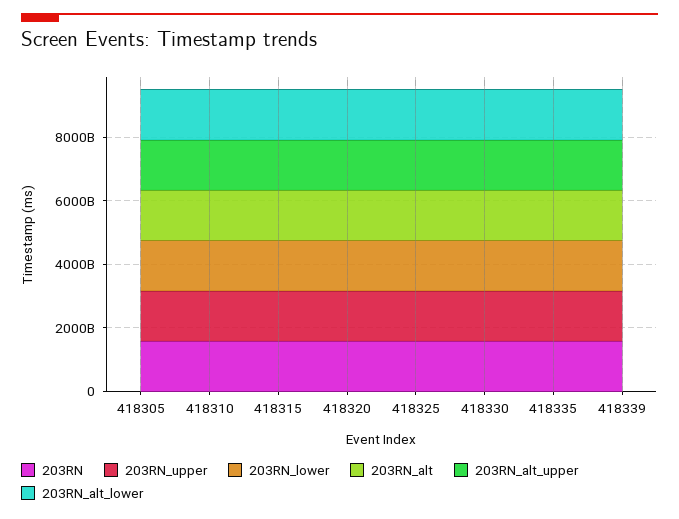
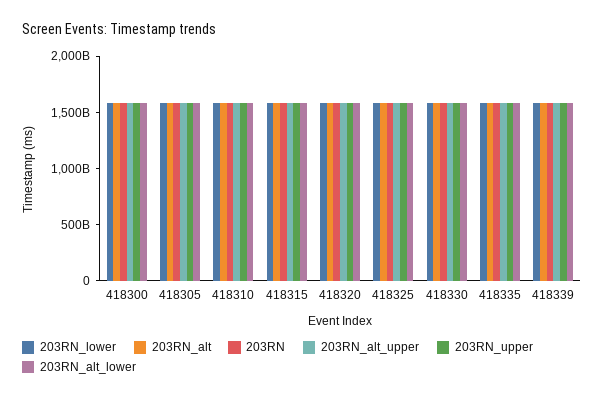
  {
    "203RN": {
      "418305": 1600000000000,
      "418310": 1600000000000,
      "418315": 1600000000000,
      "418320": 1600000000000,
      "418325": 1600000000000,
      "418330": 1600000000000,
      "418335": 1600000000000,
-     "418339": 1600000000000
+     "418339": 1600000000000,
+     "418300": 1600000000000
    },
    "203RN_upper": {
      "418305": 1600000000000,
      "418310": 1600000000000,
      "418315": 1600000000000,
      "418320": 1600000000000,
      "418325": 1600000000000,
      "418330": 1600000000000,
      "418335": 1600000000000,
-     "418339": 1600000000000
+     "418339": 1600000000000,
+     "418300": 1600000000000
    },
    "203RN_lower": {
      "418305": 1600000000000,
      "418310": 1600000000000,
      "418315": 1600000000000,
      "418320": 1600000000000,
      "418325": 1600000000000,
      "418330": 1600000000000,
      "418335": 1600000000000,
-     "418339": 1600000000000
+     "418339": 1600000000000,
+     "418300": 1600000000000
    },
    "203RN_alt": {
      "418305": 1600000000000,
      "418310": 1600000000000,
      "418315": 1600000000000,
      "418320": 1600000000000,
      "418325": 1600000000000,
      "418330": 1600000000000,
      "418335": 1600000000000,
-     "418339": 1600000000000
+     "418339": 1600000000000,
+     "418300": 1600000000000
    },
    "203RN_alt_upper": {
      "418305": 1600000000000,
      "418310": 1600000000000,
      "418315": 1600000000000,
      "418320": 1600000000000,
      "418325": 1600000000000,
      "418330": 1600000000000,
      "418335": 1600000000000,
-     "418339": 1600000000000
+     "418339": 1600000000000,
+     "418300": 1600000000000
    },
    "203RN_alt_lower": {
      "418305": 1600000000000,
      "418310": 1600000000000,
      "418315": 1600000000000,
      "418320": 1600000000000,
      "418325": 1600000000000,
      "418330": 1600000000000,
      "418335": 1600000000000,
-     "418339": 1600000000000
+     "418339": 1600000000000,
+     "418300": 1600000000000
    }
  }

